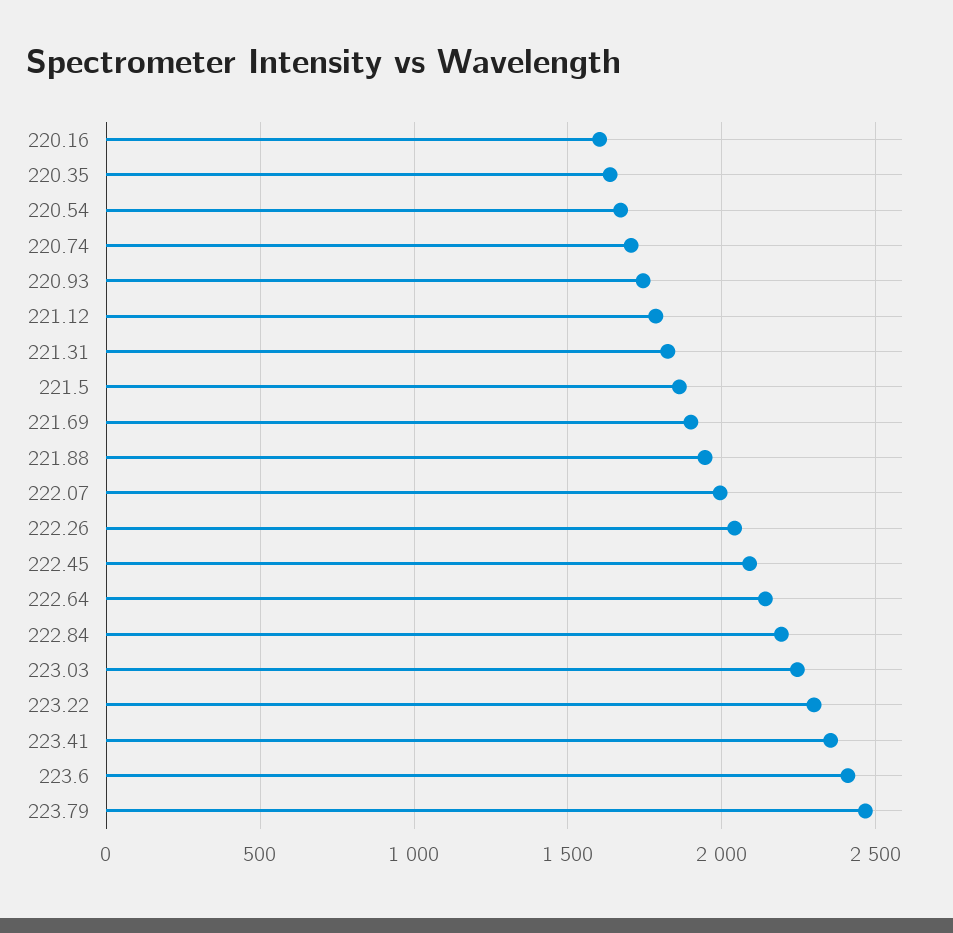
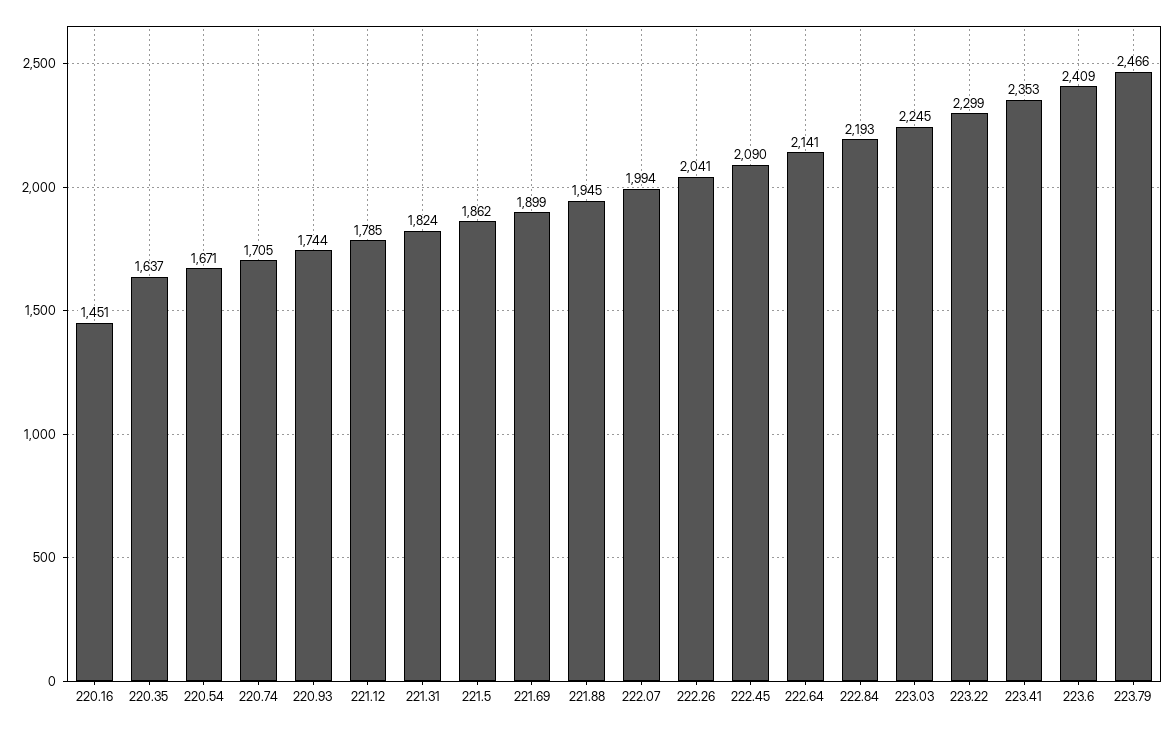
  {
-   "220.16": 1600,
+   "220.16": 1451,
    "220.35": 1637,
    "220.54": 1671,
    "220.74": 1705,
    "220.93": 1744,
    "221.12": 1785,
    "221.31": 1824,
    "221.5": 1862,
    "221.69": 1899,
    "221.88": 1945,
    "222.07": 1994,
    "222.26": 2041,
    "222.45": 2090,
    "222.64": 2141,
    "222.84": 2193,
    "223.03": 2245,
    "223.22": 2299,
    "223.41": 2353,
    "223.6": 2409,
    "223.79": 2466
  }

